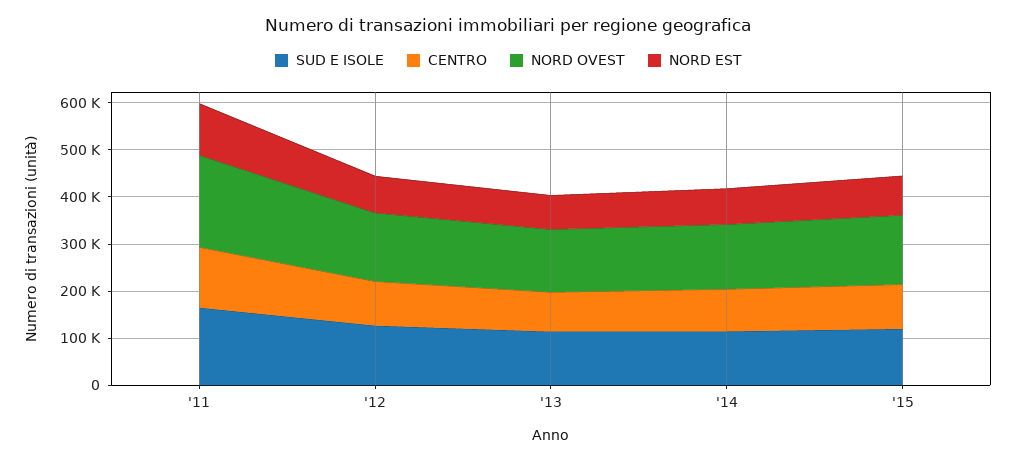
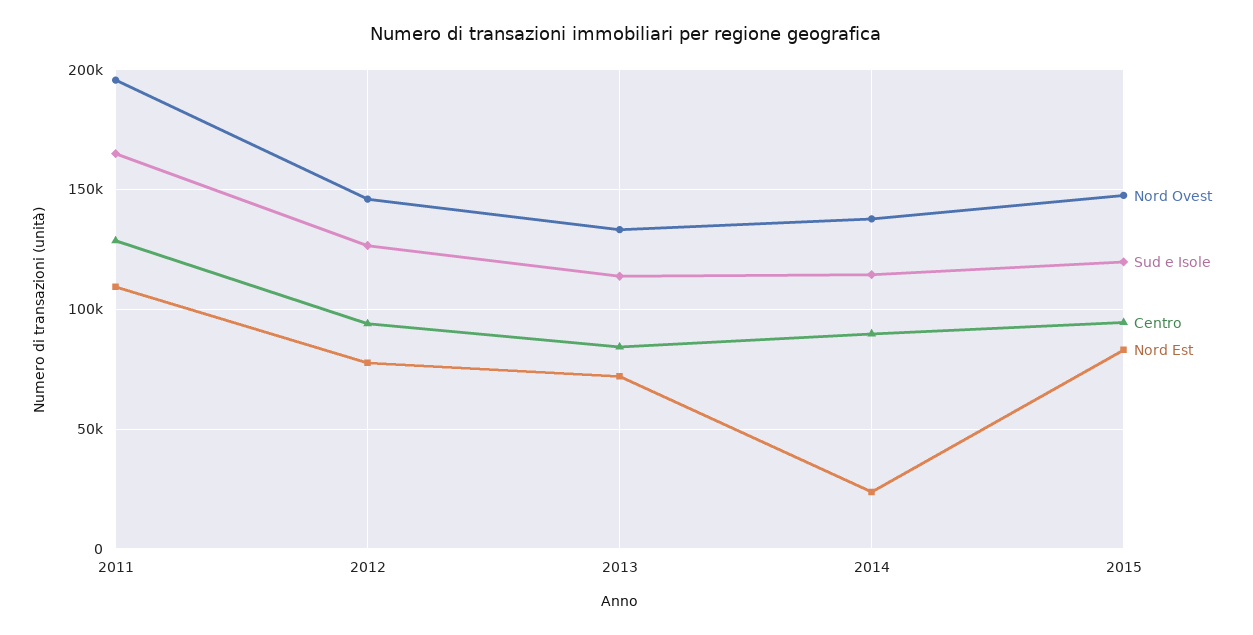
  {
    "SUD E ISOLE": {
      "'11": 165000,
      "'12": 125000,
      "'13": 115000,
      "'14": 115000,
      "'15": 120000
    },
    "CENTRO": {
      "'11": 130000,
      "'12": 95000,
      "'13": 85000,
      "'14": 90000,
      "'15": 95000
    },
    "NORD OVEST": {
      "'11": 195000,
      "'12": 145000,
      "'13": 135000,
      "'14": 140000,
      "'15": 145000
    },
    "NORD EST": {
      "'11": 110000,
      "'12": 80000,
      "'13": 70000,
-     "'14": 80000,
+     "'14": 25000,
      "'15": 85000
    }
  }

